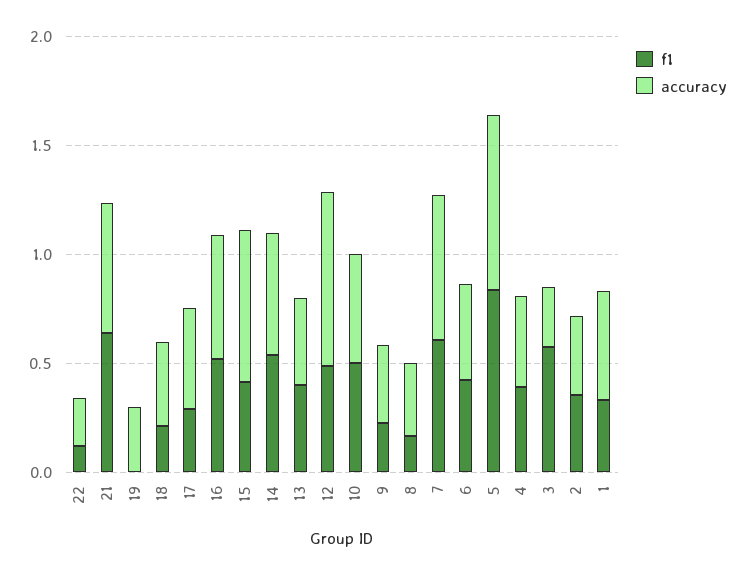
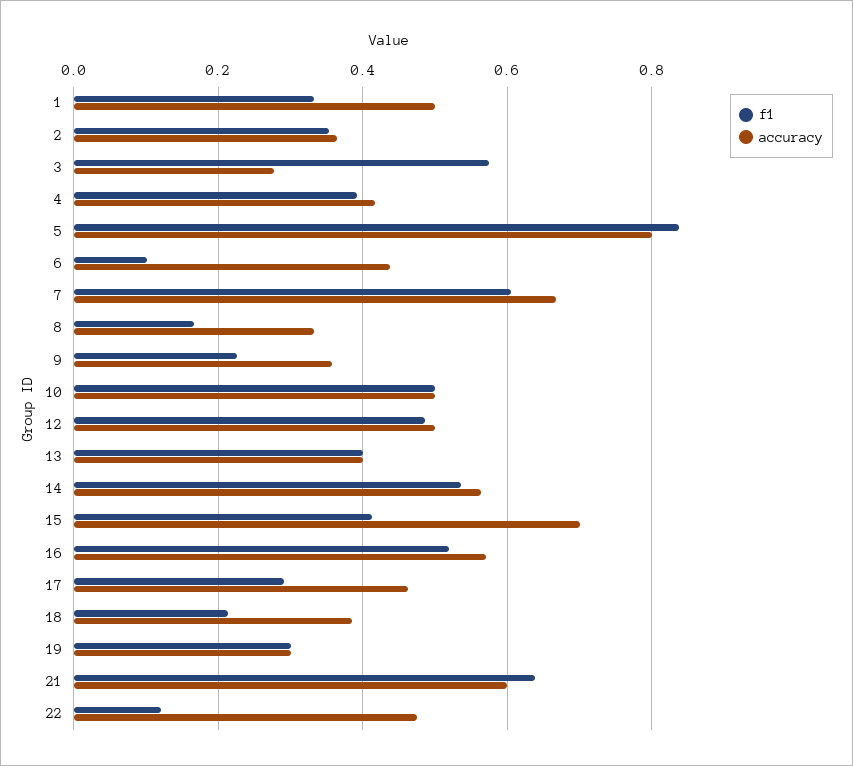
  {
    "f1": {
      "22": 0.12,
      "21": 0.64,
-     "19": 0,
+     "19": 0.3,
      "18": 0.22,
      "17": 0.3,
      "16": 0.52,
      "15": 0.42,
      "14": 0.54,
      "13": 0.4,
      "12": 0.48,
      "10": 0.5,
      "9": 0.22,
      "8": 0.16,
      "7": 0.6,
-     "6": 0.4,
+     "6": 0.1,
      "5": 0.84,
      "4": 0.4,
      "3": 0.58,
      "2": 0.36,
      "1": 0.34
    },
    "accuracy": {
-     "22": 0.2,
+     "22": 0.48,
      "21": 0.6,
      "19": 0.3,
      "18": 0.38,
      "17": 0.46,
      "16": 0.58,
      "15": 0.7,
      "14": 0.56,
      "13": 0.4,
-     "12": 0.8,
+     "12": 0.5,
      "10": 0.5,
      "9": 0.36,
      "8": 0.34,
      "7": 0.66,
      "6": 0.44,
      "5": 0.8,
      "4": 0.42,
      "3": 0.28,
      "2": 0.36,
      "1": 0.5
    }
  }

